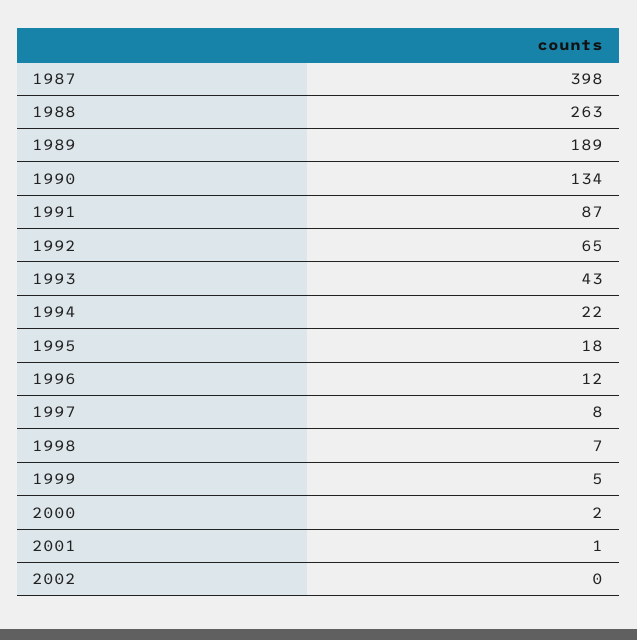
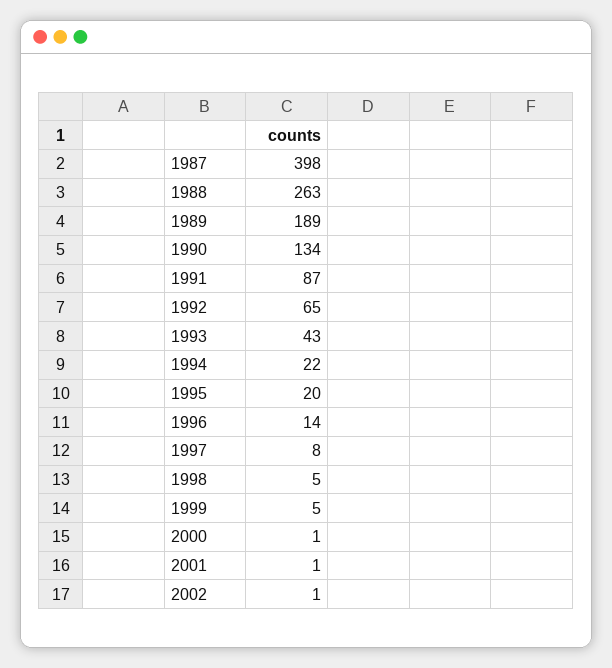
  {
    "1987": 398,
    "1988": 263,
    "1989": 189,
    "1990": 134,
    "1991": 87,
    "1992": 65,
    "1993": 43,
    "1994": 22,
-   "1995": 18,
+   "1995": 20,
-   "1996": 12,
+   "1996": 14,
    "1997": 8,
-   "1998": 7,
+   "1998": 5,
    "1999": 5,
-   "2000": 2,
+   "2000": 1,
    "2001": 1,
-   "2002": 0
+   "2002": 1
  }

